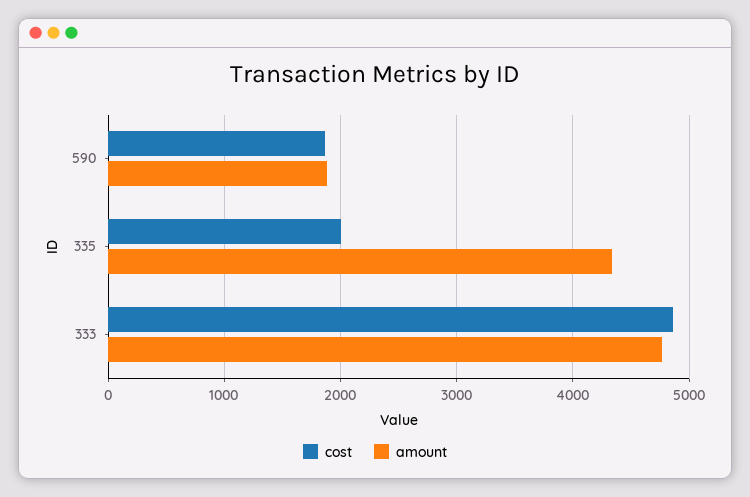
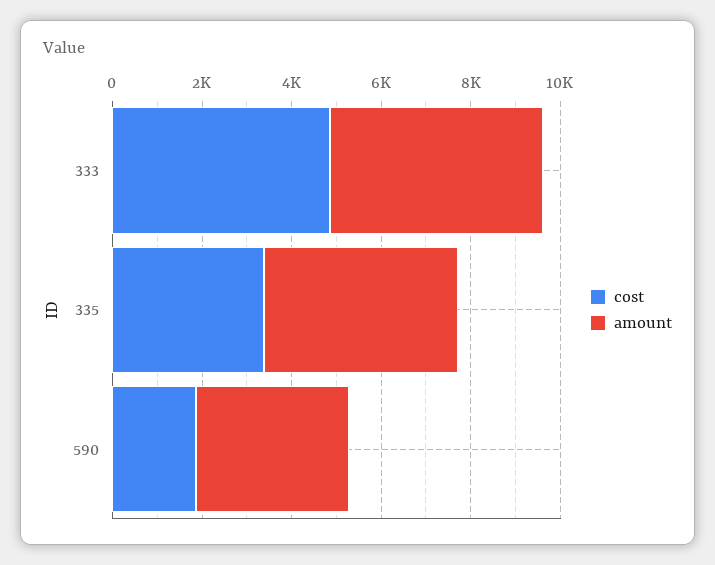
  {
    "cost": {
      "590": 1900,
-     "335": 2000,
+     "335": 3500,
      "333": 4900
    },
    "amount": {
-     "590": 1900,
+     "590": 3500,
      "335": 4300,
      "333": 4800
    }
  }

